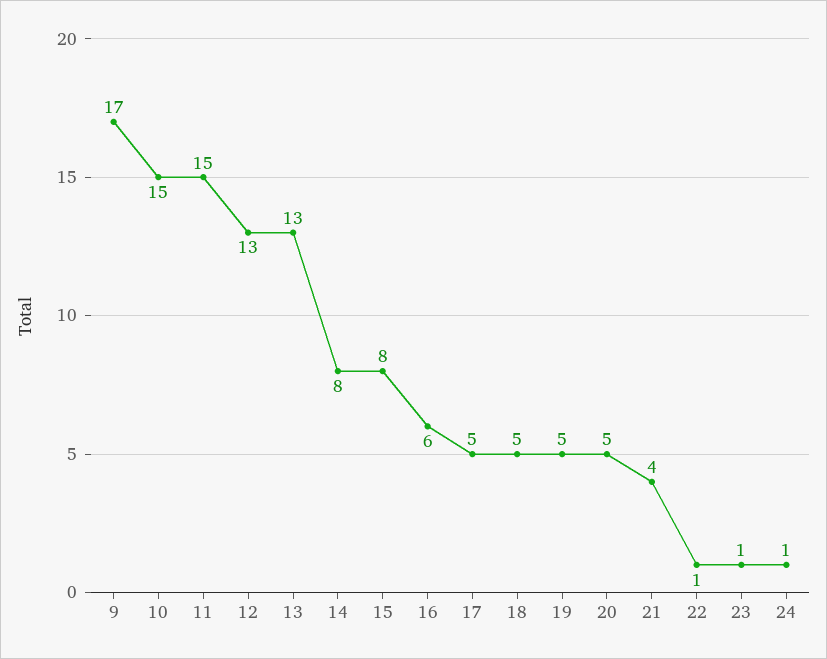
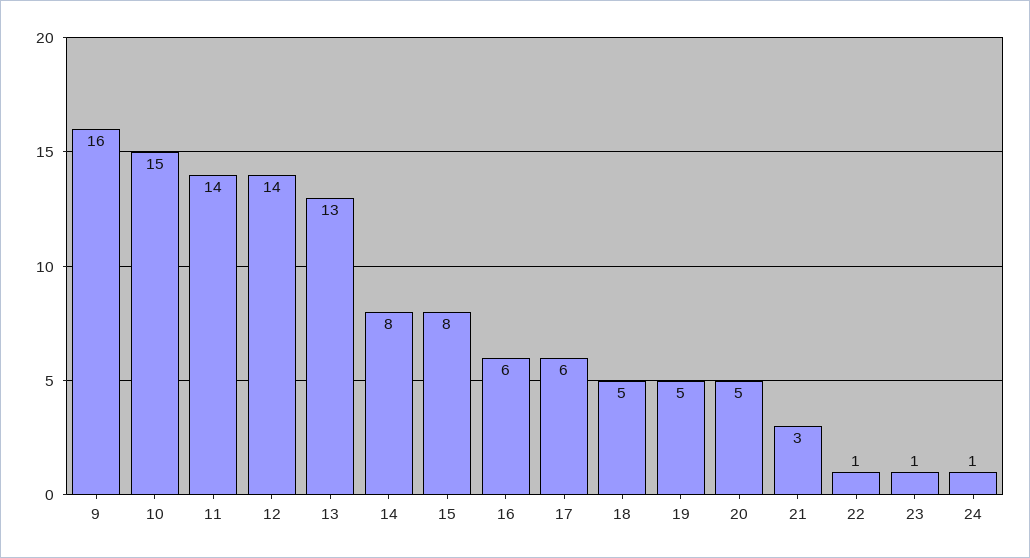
  {
-   "9": 17,
+   "9": 16,
    "10": 15,
-   "11": 15,
+   "11": 14,
-   "12": 13,
+   "12": 14,
    "13": 13,
    "14": 8,
    "15": 8,
    "16": 6,
-   "17": 5,
+   "17": 6,
    "18": 5,
    "19": 5,
    "20": 5,
-   "21": 4,
+   "21": 3,
    "22": 1,
    "23": 1,
    "24": 1
  }

